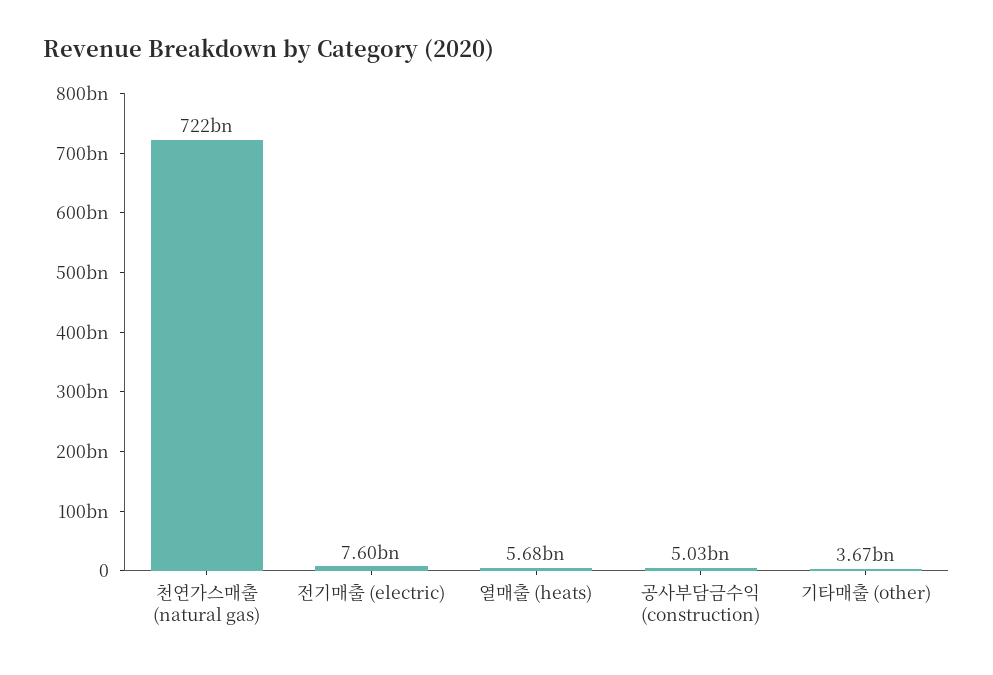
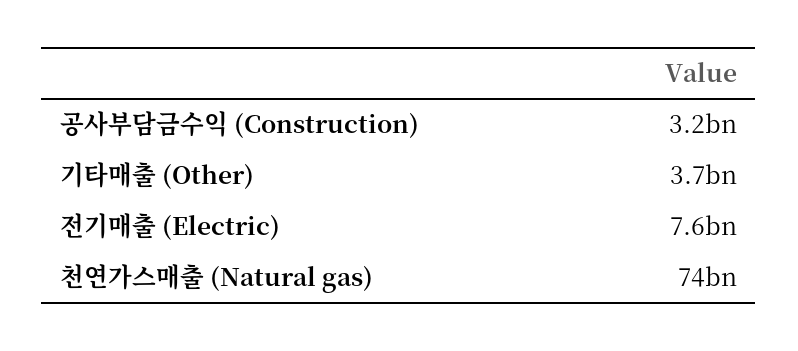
  {
-   "천연가스매출 (natural gas)": 722000000000,
+   "천연가스매출 (natural gas)": 74000000000,
    "전기매출 (electric)": 7600000000,
-   "열매출 (heats)": 5680000000,
-   "공사부담금수익 (construction)": 5030000000,
+   "공사부담금수익 (construction)": 3200000000,
    "기타매출 (other)": 3670000000
  }

